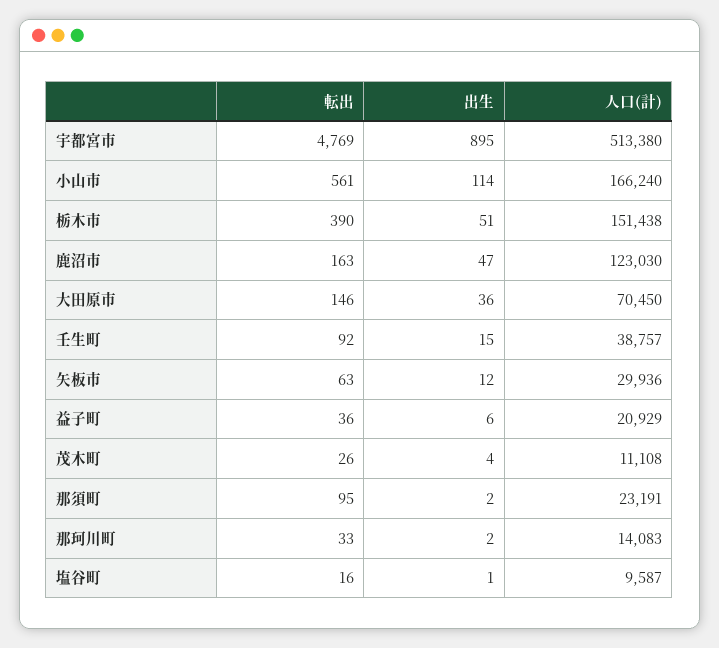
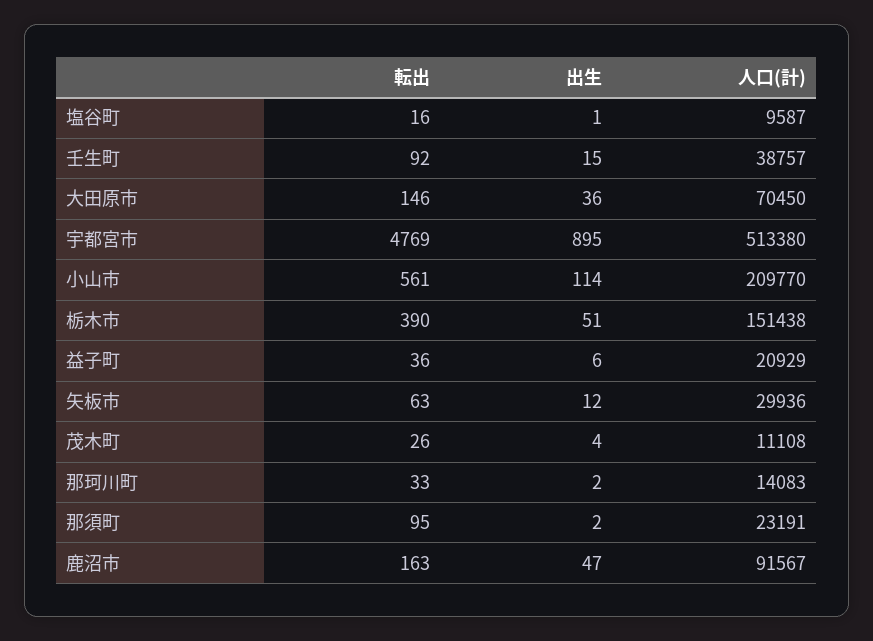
  {
    "転出": {
      "宇都宮市": 4769,
      "小山市": 561,
      "栃木市": 390,
      "鹿沼市": 163,
      "大田原市": 146,
      "壬生町": 92,
      "矢板市": 63,
      "益子町": 36,
      "茂木町": 26,
      "那須町": 95,
      "那珂川町": 33,
      "塩谷町": 16
    },
    "出生": {
      "宇都宮市": 895,
      "小山市": 114,
      "栃木市": 51,
      "鹿沼市": 47,
      "大田原市": 36,
      "壬生町": 15,
      "矢板市": 12,
      "益子町": 6,
      "茂木町": 4,
      "那須町": 2,
      "那珂川町": 2,
      "塩谷町": 1
    },
    "人口(計)": {
      "宇都宮市": 513380,
-     "小山市": 166240,
+     "小山市": 209770,
      "栃木市": 151438,
-     "鹿沼市": 123030,
+     "鹿沼市": 91567,
      "大田原市": 70450,
      "壬生町": 38757,
      "矢板市": 29936,
      "益子町": 20929,
      "茂木町": 11108,
      "那須町": 23191,
      "那珂川町": 14083,
      "塩谷町": 9587
    }
  }

